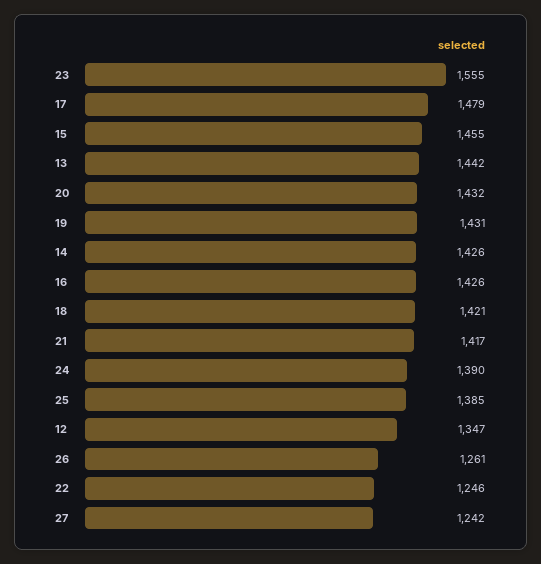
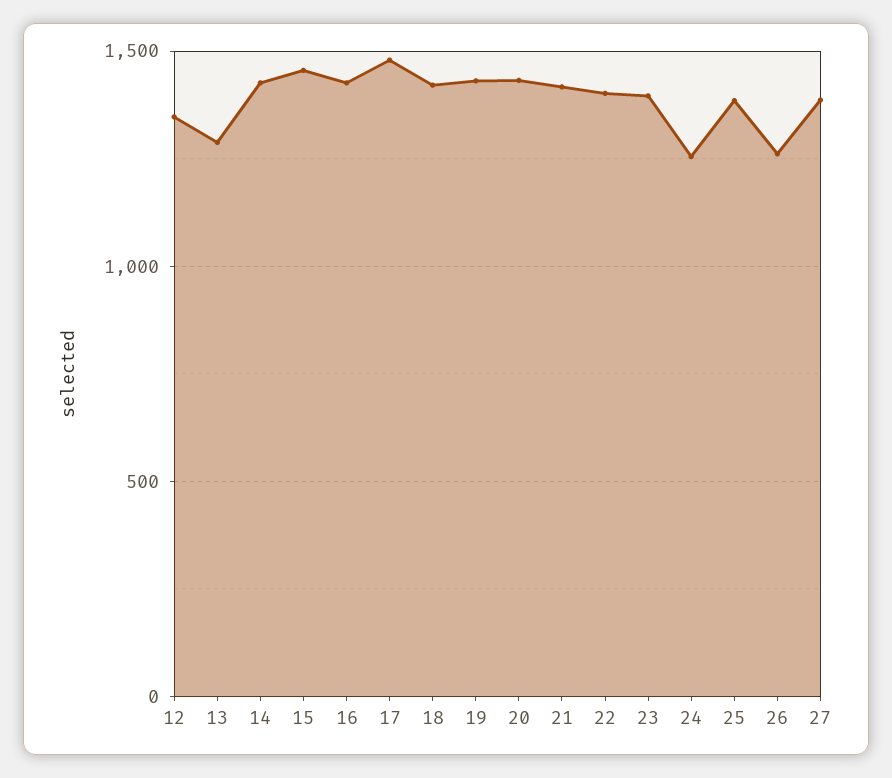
  {
-   "23": 1555,
+   "23": 1400,
    "17": 1479,
    "15": 1455,
-   "13": 1442,
+   "13": 1300,
    "20": 1432,
    "19": 1431,
    "14": 1426,
    "16": 1426,
    "18": 1421,
    "21": 1417,
-   "24": 1390,
+   "24": 1250,
    "25": 1385,
    "12": 1347,
    "26": 1261,
-   "22": 1246,
+   "22": 1400,
-   "27": 1242
+   "27": 1400
  }

